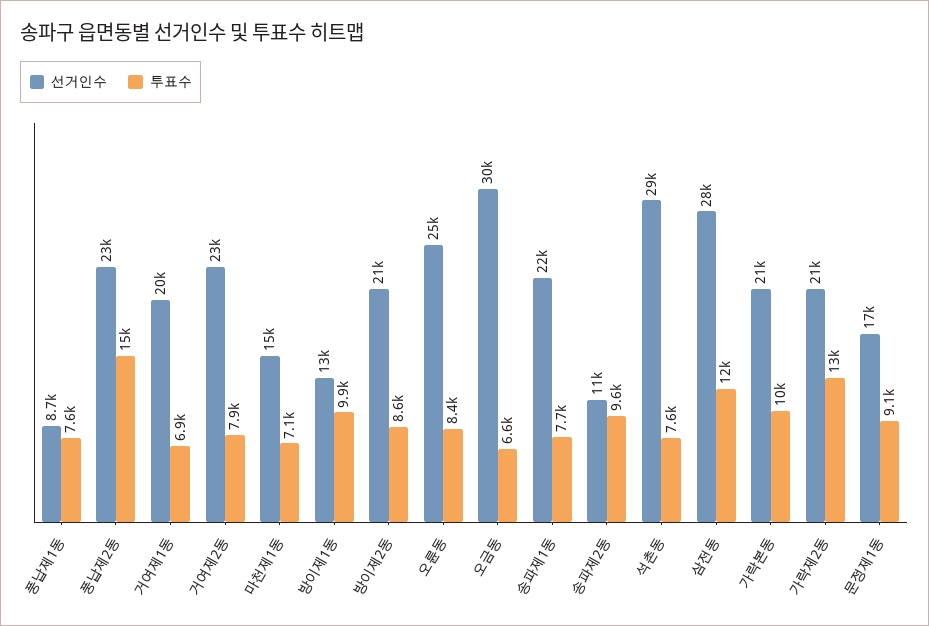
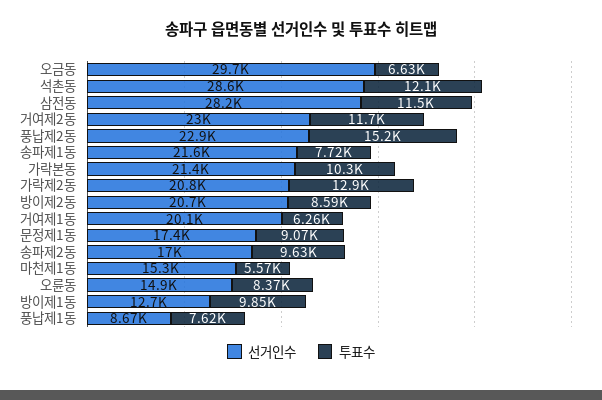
  {
    "선거인수": {
      "풍납제1동": 8670,
      "풍납제2동": 22900,
      "거여제1동": 20100,
      "거여제2동": 23000,
      "마천제1동": 15300,
      "방이제1동": 12700,
      "방이제2동": 20700,
-     "오륜동": 25000,
+     "오륜동": 14900,
      "오금동": 29700,
      "송파제1동": 21600,
-     "송파제2동": 11000,
+     "송파제2동": 17000,
      "석촌동": 28600,
      "삼전동": 28200,
      "가락본동": 21400,
      "가락제2동": 20800,
      "문정제1동": 17400
    },
    "투표수": {
      "풍납제1동": 7620,
      "풍납제2동": 15200,
-     "거여제1동": 6900,
+     "거여제1동": 6260,
-     "거여제2동": 7900,
+     "거여제2동": 11700,
-     "마천제1동": 7100,
+     "마천제1동": 5570,
      "방이제1동": 9850,
      "방이제2동": 8590,
      "오륜동": 8370,
      "오금동": 6630,
      "송파제1동": 7720,
      "송파제2동": 9630,
-     "석촌동": 7600,
+     "석촌동": 12100,
      "삼전동": 11500,
      "가락본동": 10300,
      "가락제2동": 12900,
      "문정제1동": 9070
    }
  }

